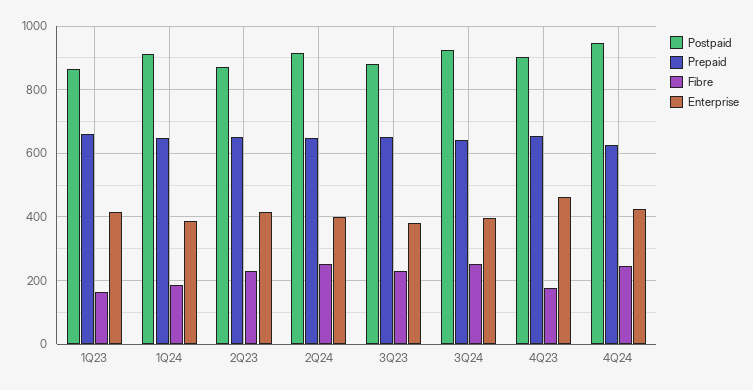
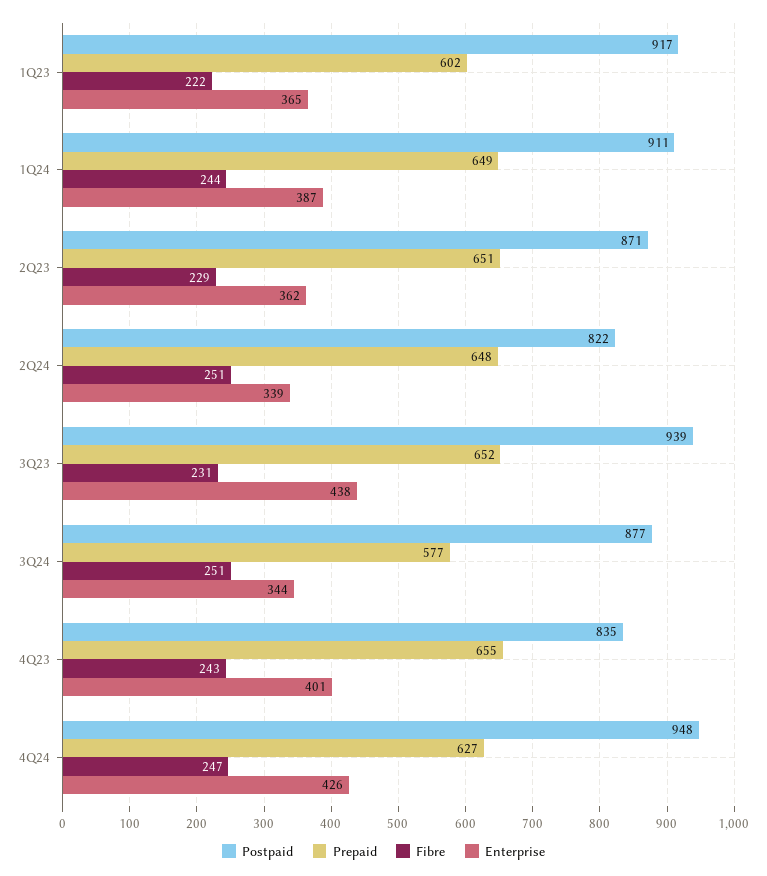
  {
    "Postpaid": {
-     "1Q23": 860,
+     "1Q23": 917,
      "1Q24": 911,
      "2Q23": 871,
-     "2Q24": 920,
+     "2Q24": 822,
-     "3Q23": 880,
+     "3Q23": 939,
-     "3Q24": 920,
+     "3Q24": 877,
-     "4Q23": 900,
+     "4Q23": 835,
      "4Q24": 948
    },
    "Prepaid": {
-     "1Q23": 660,
+     "1Q23": 602,
      "1Q24": 649,
      "2Q23": 651,
      "2Q24": 648,
      "3Q23": 652,
-     "3Q24": 640,
+     "3Q24": 577,
      "4Q23": 655,
      "4Q24": 627
    },
    "Fibre": {
-     "1Q23": 160,
+     "1Q23": 222,
-     "1Q24": 180,
+     "1Q24": 244,
      "2Q23": 229,
      "2Q24": 251,
      "3Q23": 231,
      "3Q24": 251,
-     "4Q23": 180,
+     "4Q23": 243,
      "4Q24": 247
    },
    "Enterprise": {
-     "1Q23": 420,
+     "1Q23": 365,
      "1Q24": 387,
-     "2Q23": 420,
+     "2Q23": 362,
-     "2Q24": 400,
+     "2Q24": 339,
-     "3Q23": 380,
+     "3Q23": 438,
-     "3Q24": 400,
+     "3Q24": 344,
-     "4Q23": 460,
+     "4Q23": 401,
      "4Q24": 426
    }
  }

